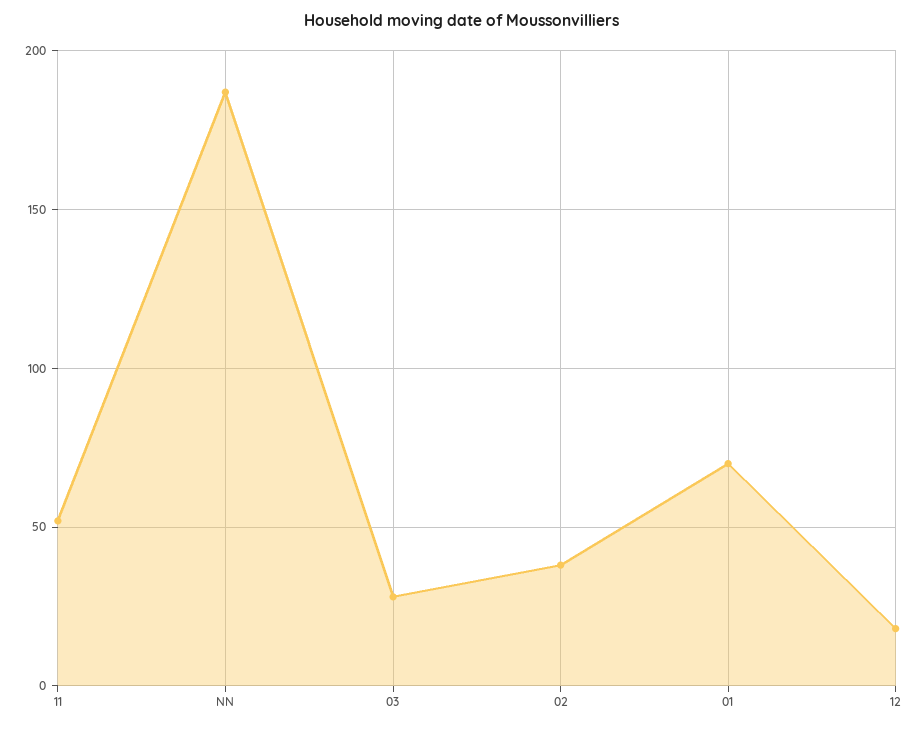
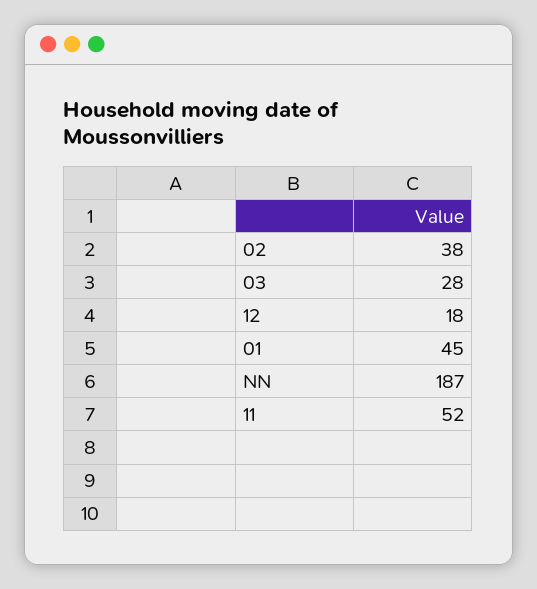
  {
    "11": 52,
    "NN": 187,
    "03": 28,
    "02": 38,
-   "01": 70,
+   "01": 45,
    "12": 18
  }

